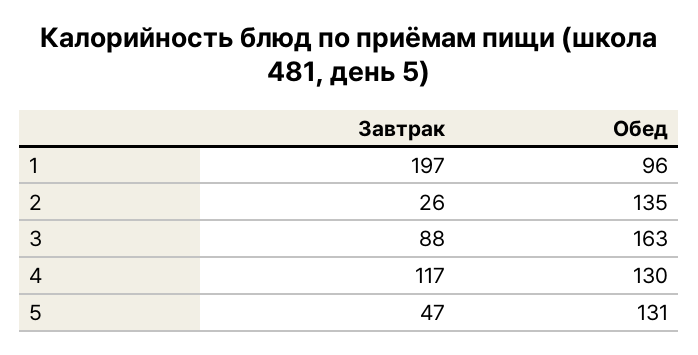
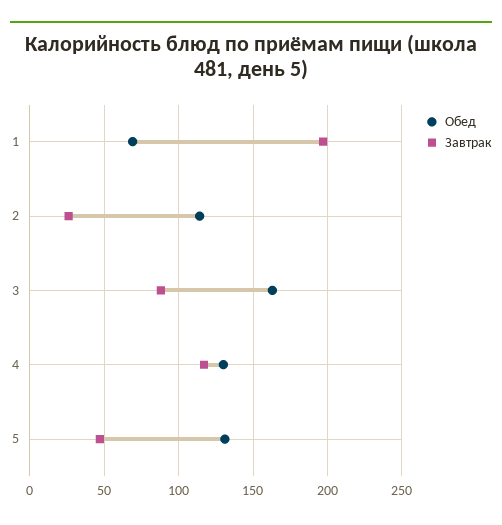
  {
    "Завтрак": {
      "1": 197,
      "2": 26,
      "3": 88,
      "4": 117,
      "5": 47
    },
    "Обед": {
-     "1": 96,
+     "1": 70,
-     "2": 135,
+     "2": 115,
      "3": 163,
      "4": 130,
      "5": 131
    }
  }

